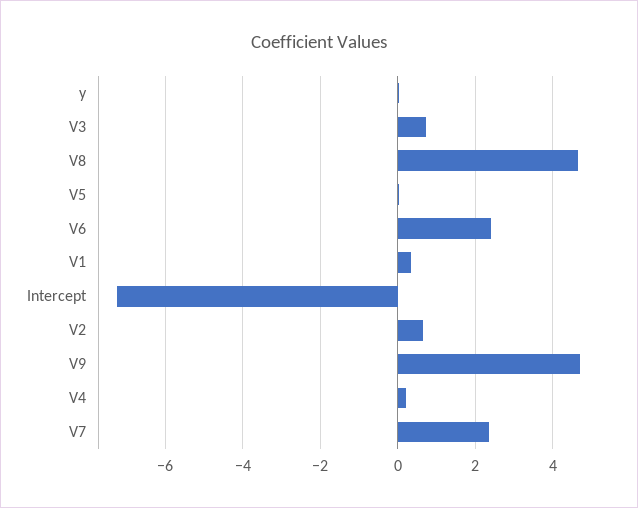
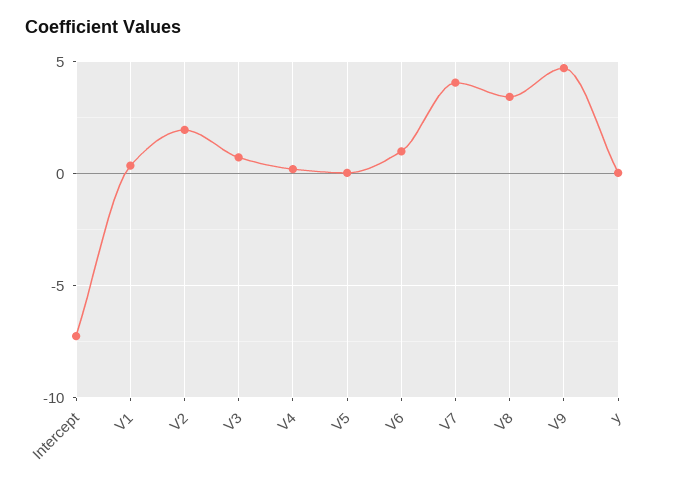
  {
    "y": 0,
    "V3": 0.8,
-   "V8": 4.6,
+   "V8": 3.5,
    "V5": 0,
-   "V6": 2.4,
+   "V6": 1,
    "V1": 0.4,
    "Intercept": -7.2,
-   "V2": 0.6,
+   "V2": 2,
    "V9": 4.8,
    "V4": 0.2,
-   "V7": 2.4
+   "V7": 4
  }

